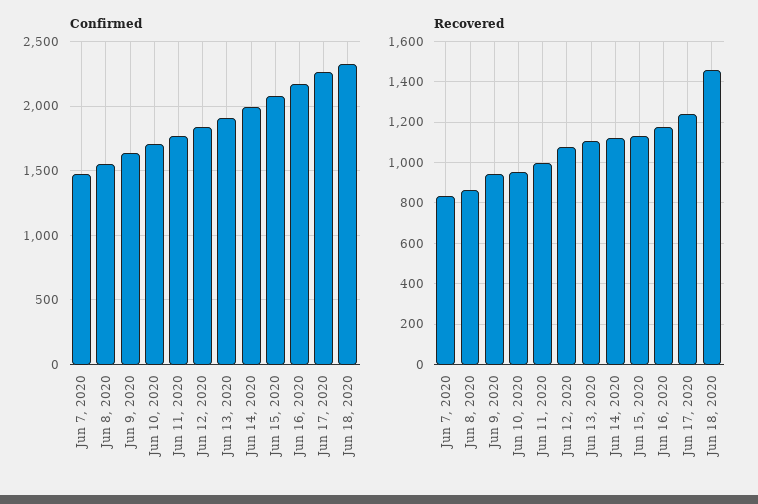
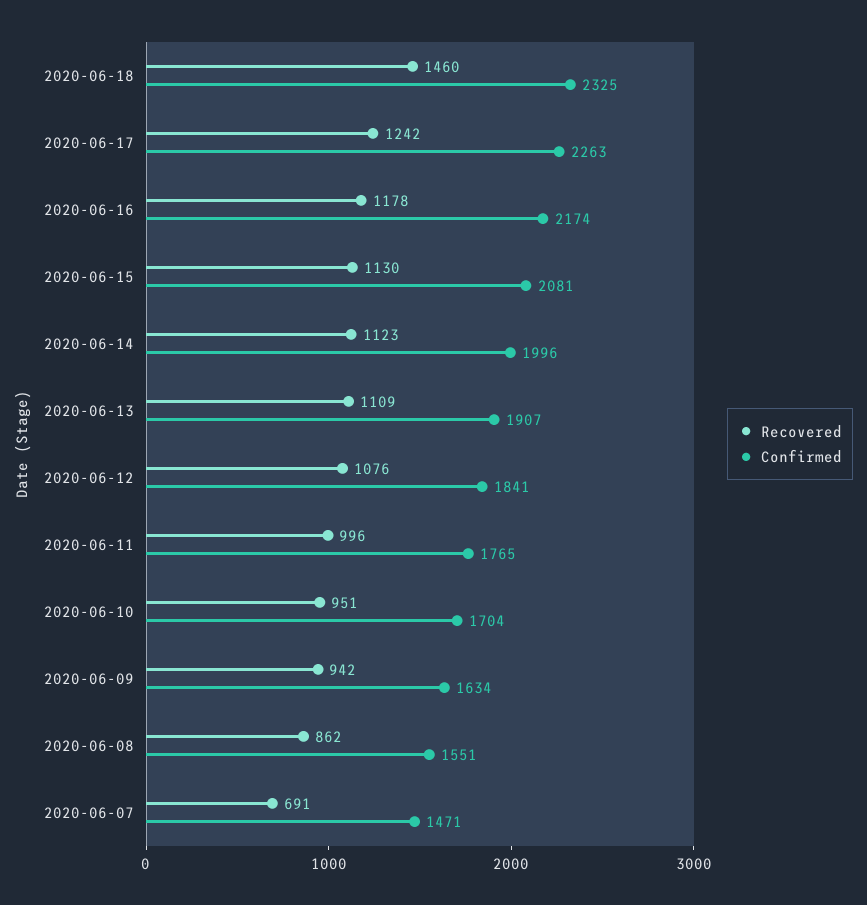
  {
    "Confirmed": {
      "Jun 7, 2020": 1471,
      "Jun 8, 2020": 1551,
      "Jun 9, 2020": 1634,
      "Jun 10, 2020": 1704,
      "Jun 11, 2020": 1765,
      "Jun 12, 2020": 1841,
      "Jun 13, 2020": 1907,
      "Jun 14, 2020": 1996,
      "Jun 15, 2020": 2081,
      "Jun 16, 2020": 2174,
      "Jun 17, 2020": 2263,
      "Jun 18, 2020": 2325
    },
    "Recovered": {
-     "Jun 7, 2020": 850,
+     "Jun 7, 2020": 691,
      "Jun 8, 2020": 862,
      "Jun 9, 2020": 942,
      "Jun 10, 2020": 951,
      "Jun 11, 2020": 996,
      "Jun 12, 2020": 1076,
      "Jun 13, 2020": 1109,
      "Jun 14, 2020": 1123,
      "Jun 15, 2020": 1130,
      "Jun 16, 2020": 1178,
      "Jun 17, 2020": 1242,
      "Jun 18, 2020": 1460
    }
  }

